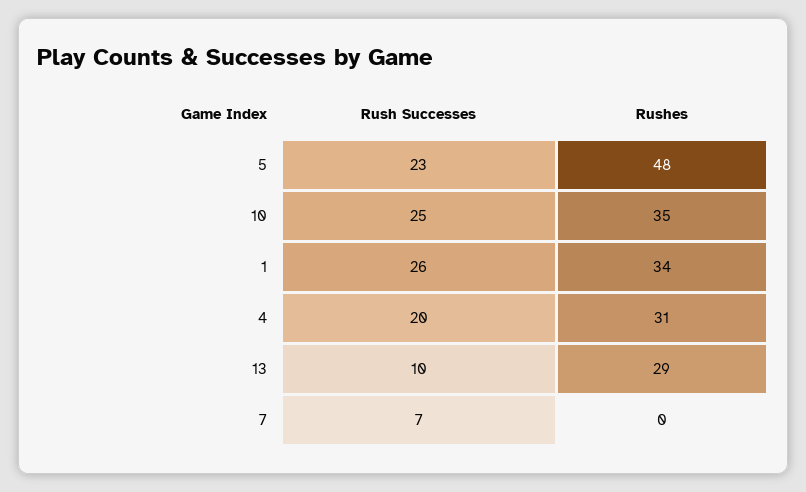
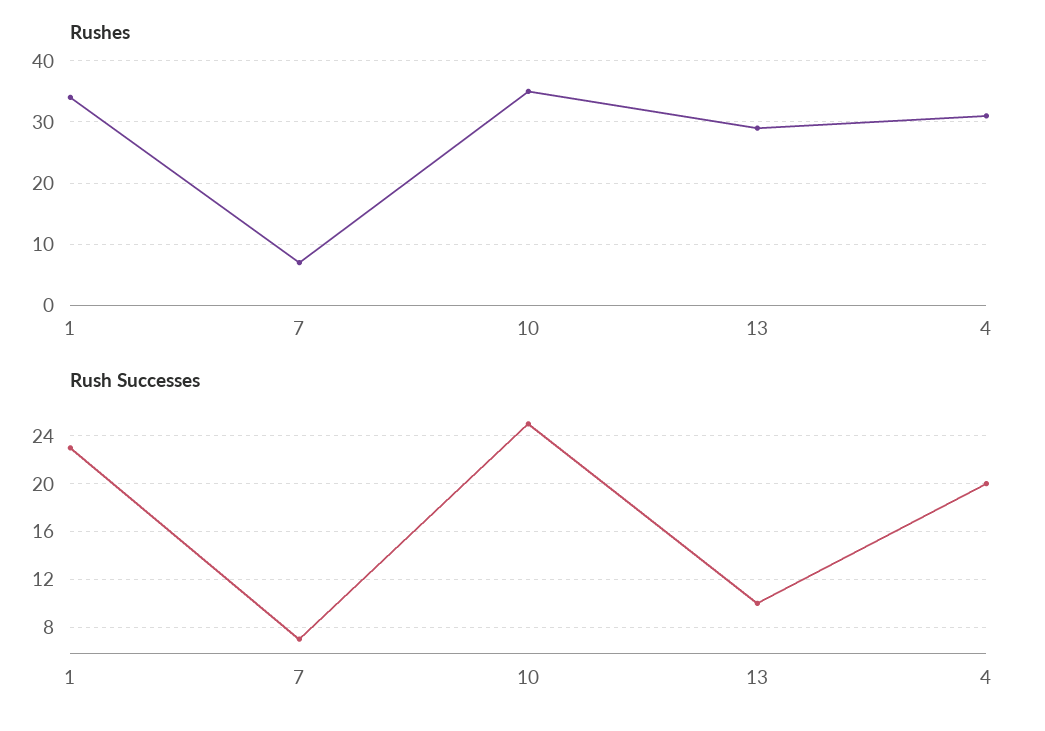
  {
    "Rush Successes": {
-     "5": 23,
      "10": 25,
-     "1": 26,
+     "1": 23,
      "4": 20,
      "13": 10,
      "7": 7
    },
    "Rushes": {
-     "5": 48,
      "10": 35,
      "1": 34,
      "4": 31,
      "13": 29,
-     "7": 0
+     "7": 7
    }
  }

